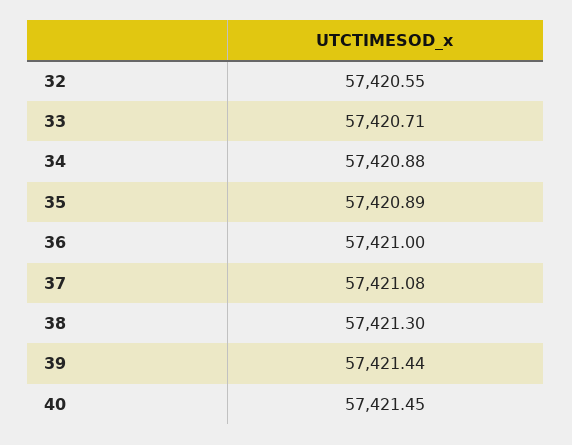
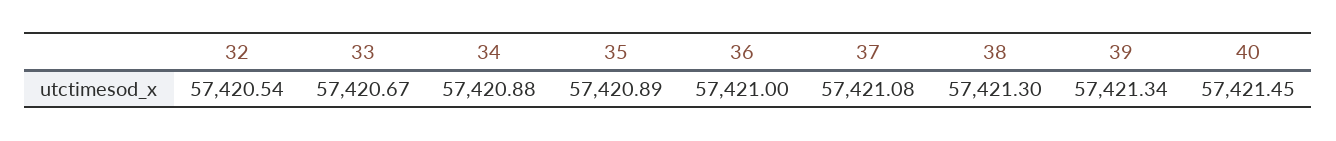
  {
-   "32": 57420.55,
+   "32": 57420.54,
-   "33": 57420.71,
+   "33": 57420.67,
    "34": 57420.88,
    "35": 57420.89,
    "36": 57421,
    "37": 57421.08,
    "38": 57421.3,
-   "39": 57421.44,
+   "39": 57421.34,
    "40": 57421.45
  }

